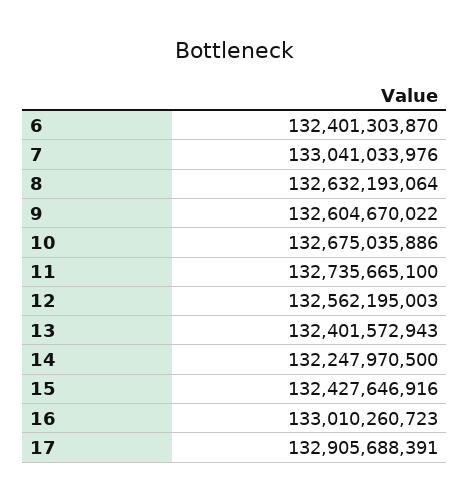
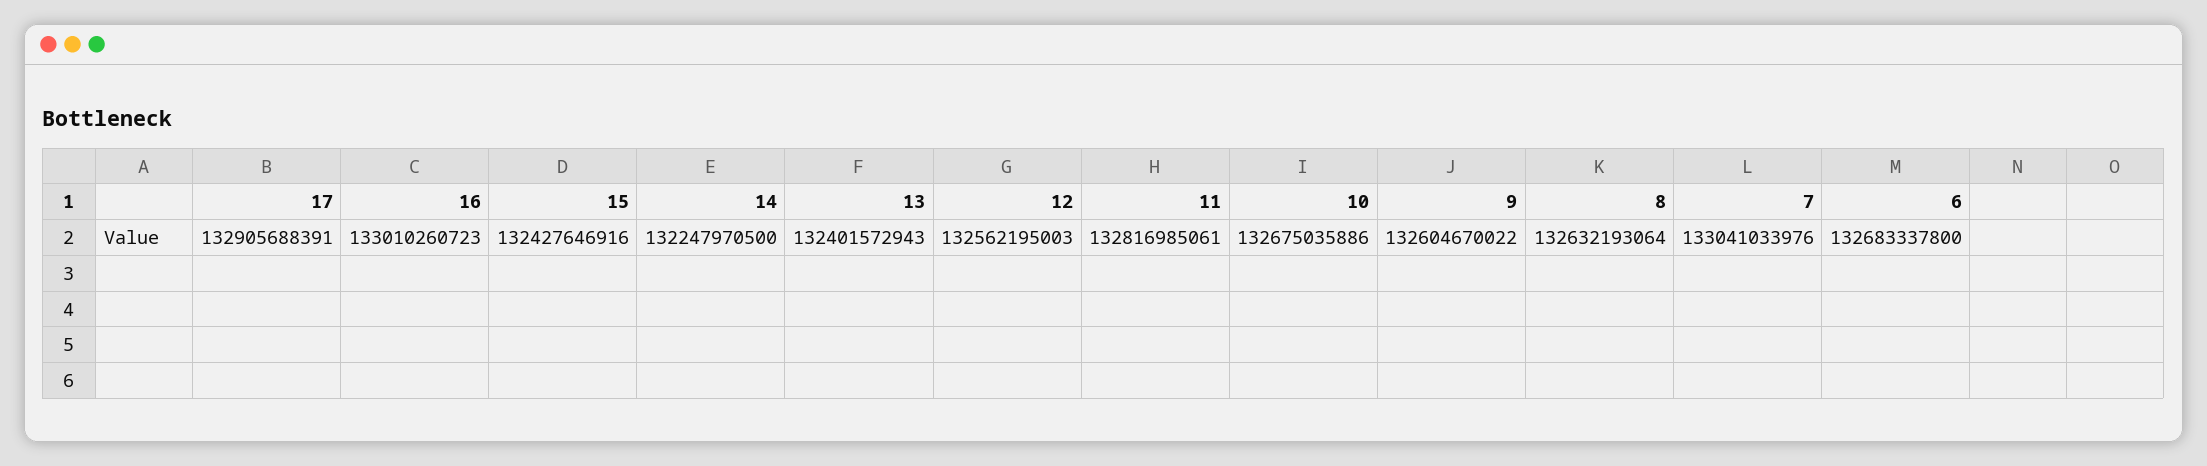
  {
-   "6": 132401303870,
+   "6": 132683337800,
    "7": 133041033976,
    "8": 132632193064,
    "9": 132604670022,
    "10": 132675035886,
-   "11": 132735665100,
+   "11": 132816985061,
    "12": 132562195003,
    "13": 132401572943,
    "14": 132247970500,
    "15": 132427646916,
    "16": 133010260723,
    "17": 132905688391
  }

